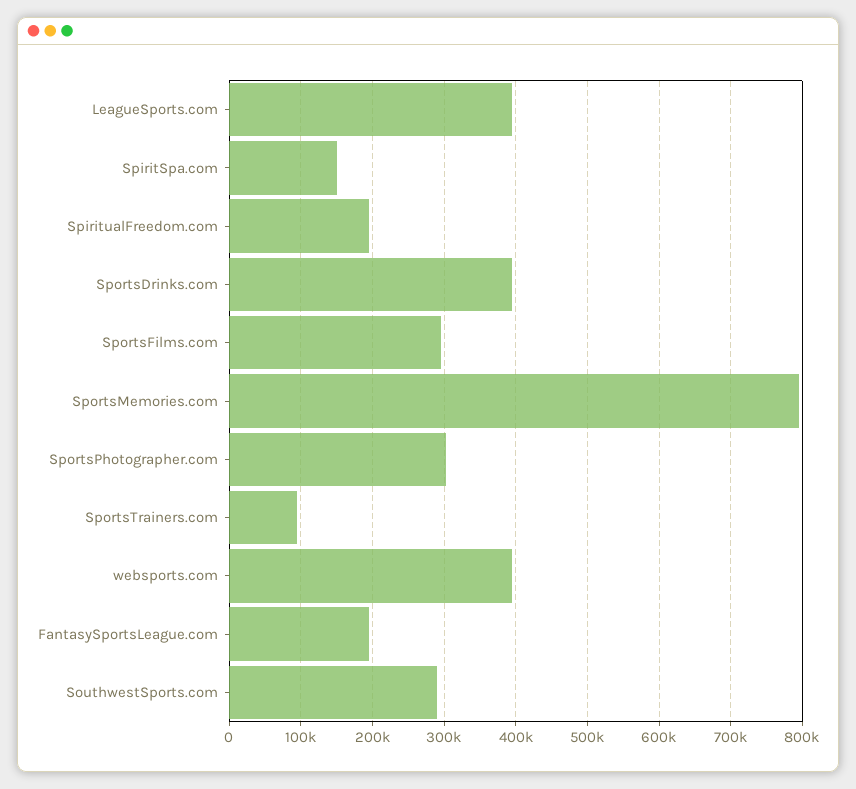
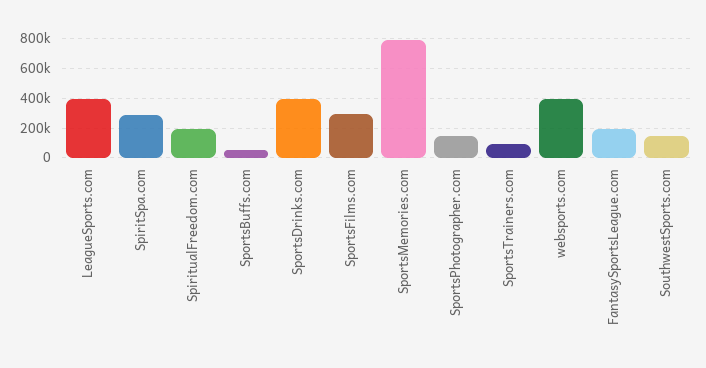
  {
    "LeagueSports.com": 390000,
-   "SpiritSpa.com": 150000,
+   "SpiritSpa.com": 300000,
    "SpiritualFreedom.com": 190000,
    "SportsDrinks.com": 390000,
    "SportsFilms.com": 290000,
    "SportsMemories.com": 790000,
-   "SportsPhotographer.com": 300000,
+   "SportsPhotographer.com": 150000,
    "SportsTrainers.com": 90000,
    "websports.com": 390000,
    "FantasySportsLeague.com": 190000,
-   "SouthwestSports.com": 290000
+   "SouthwestSports.com": 150000,
+   "SportsBuffs.com": 50000
  }

